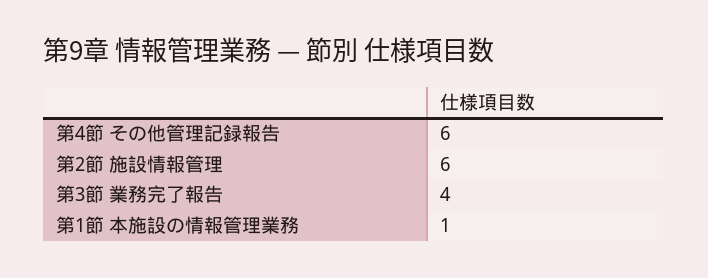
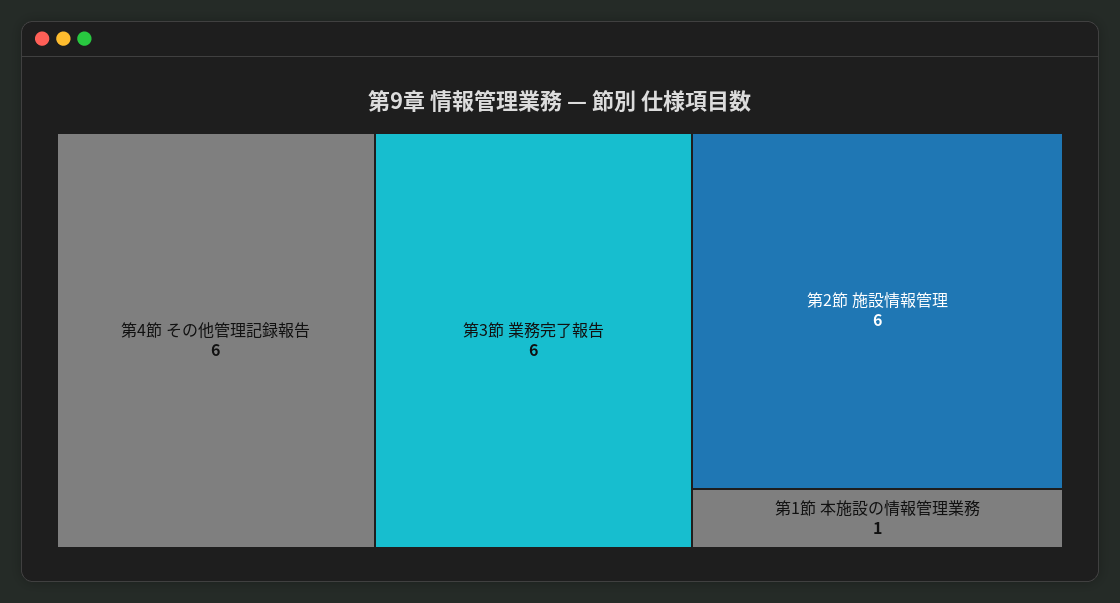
  {
    "第4節 その他管理記録報告": 6,
    "第2節 施設情報管理": 6,
-   "第3節 業務完了報告": 4,
+   "第3節 業務完了報告": 6,
    "第1節 本施設の情報管理業務": 1
  }

